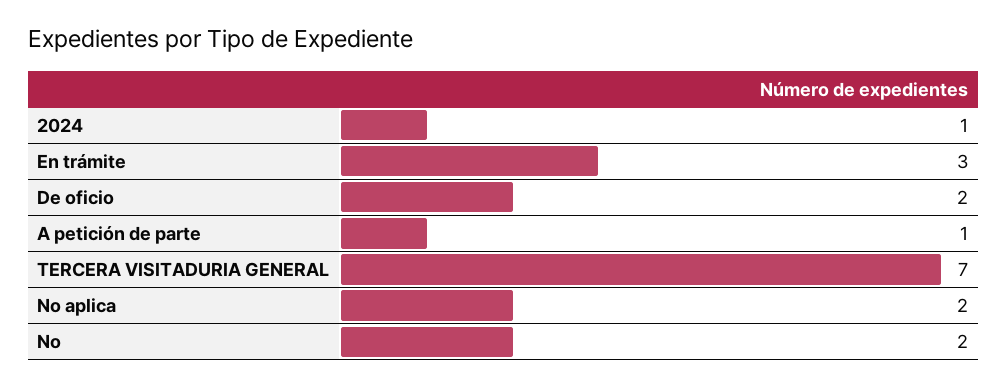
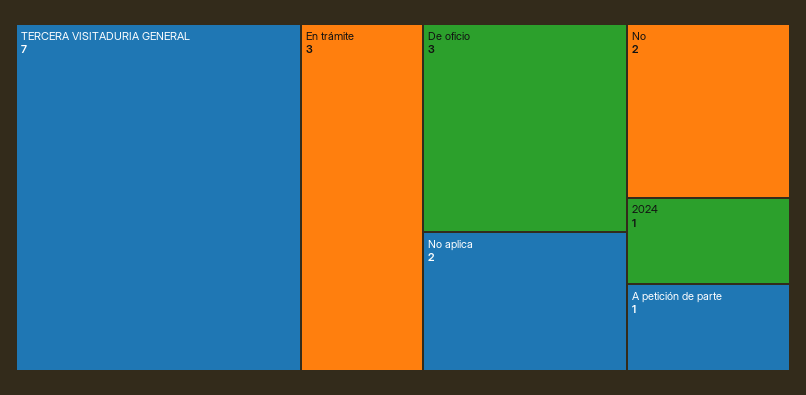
  {
    "2024": 1,
    "En trámite": 3,
-   "De oficio": 2,
+   "De oficio": 3,
    "A petición de parte": 1,
    "TERCERA VISITADURIA GENERAL": 7,
    "No aplica": 2,
    "No": 2
  }

